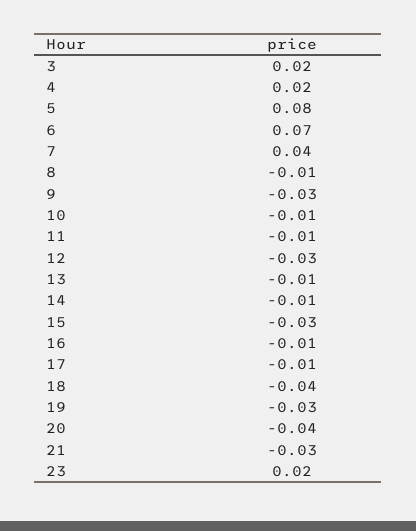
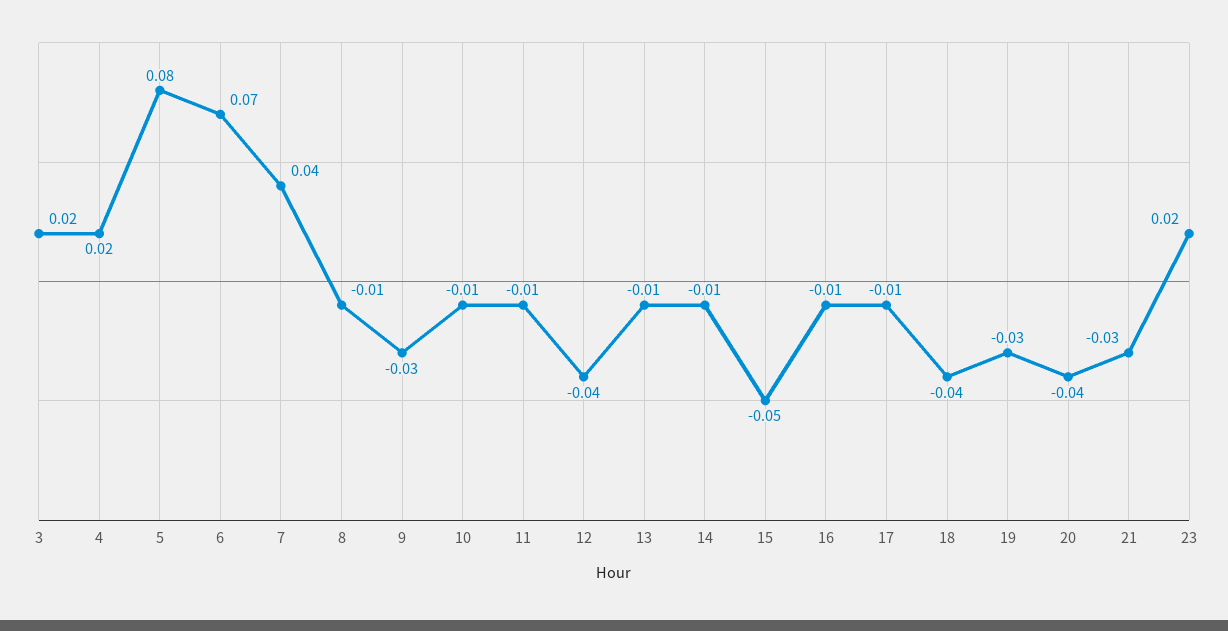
  {
    "3": 0.02,
    "4": 0.02,
    "5": 0.08,
    "6": 0.07,
    "7": 0.04,
    "8": -0.01,
    "9": -0.03,
    "10": -0.01,
    "11": -0.01,
-   "12": -0.03,
+   "12": -0.04,
    "13": -0.01,
    "14": -0.01,
-   "15": -0.03,
+   "15": -0.05,
    "16": -0.01,
    "17": -0.01,
    "18": -0.04,
    "19": -0.03,
    "20": -0.04,
    "21": -0.03,
    "23": 0.02
  }

